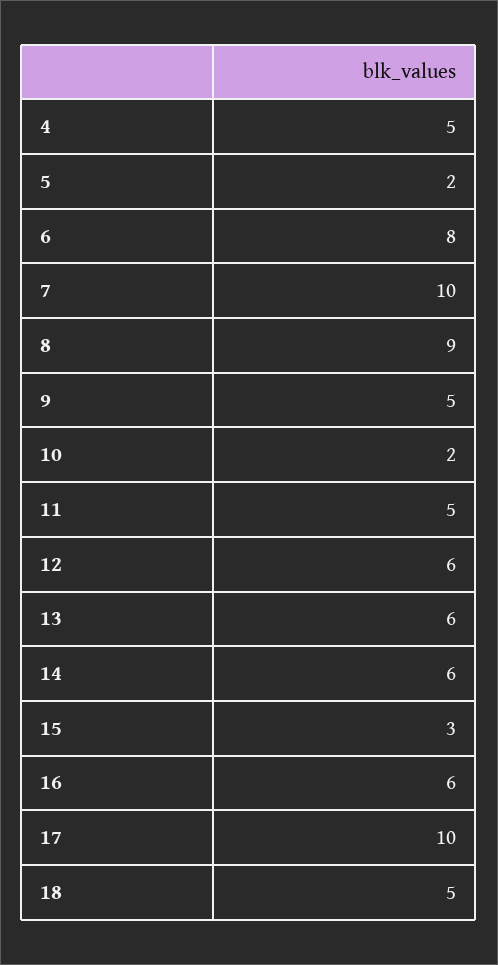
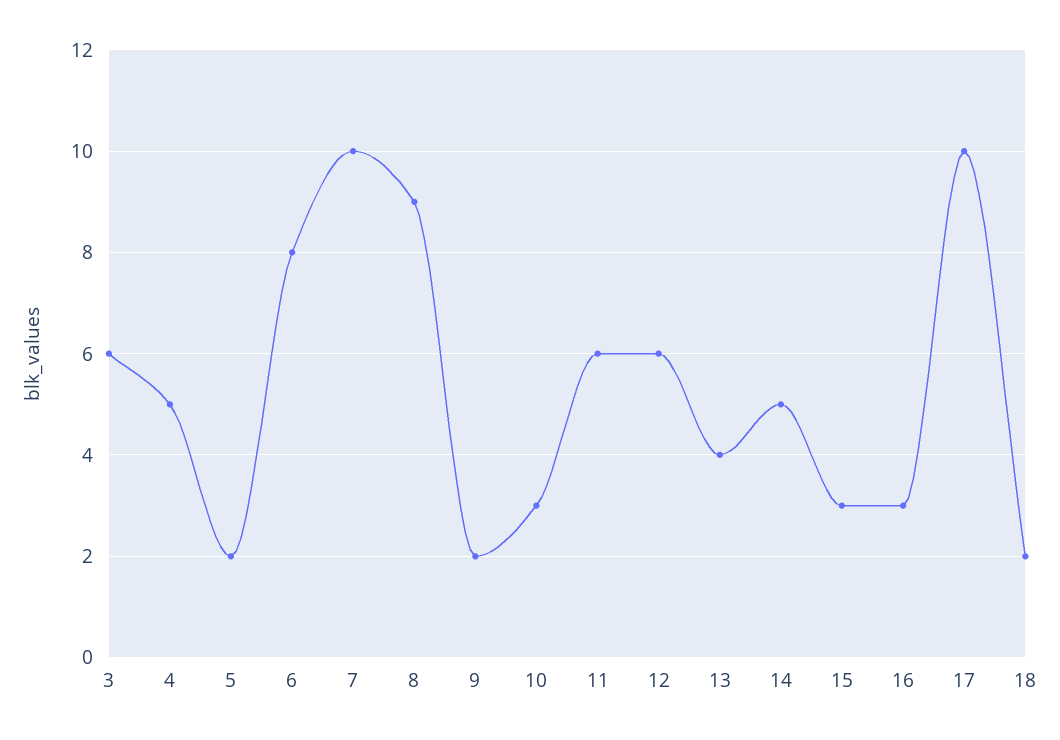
  {
    "4": 5,
    "5": 2,
    "6": 8,
    "7": 10,
    "8": 9,
-   "9": 5,
+   "9": 2,
-   "10": 2,
+   "10": 3,
-   "11": 5,
+   "11": 6,
    "12": 6,
-   "13": 6,
+   "13": 4,
-   "14": 6,
+   "14": 5,
    "15": 3,
-   "16": 6,
+   "16": 3,
    "17": 10,
-   "18": 5
+   "18": 2,
+   "3": 6
  }

